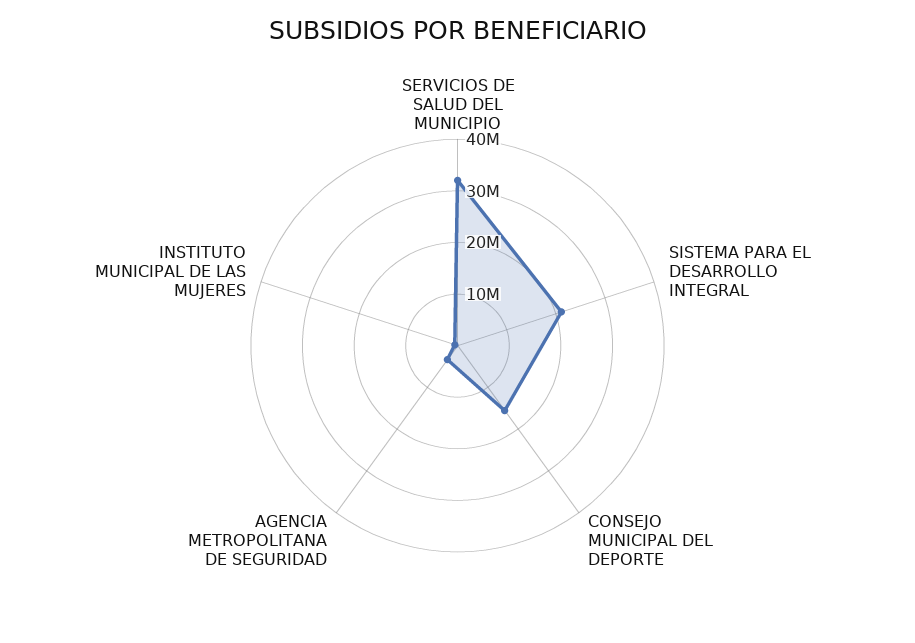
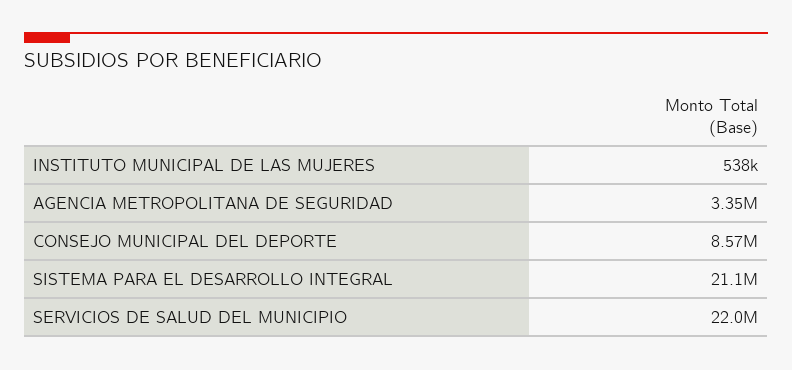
  {
-   "SERVICIOS DE SALUD DEL MUNICIPIO": 32000000,
+   "SERVICIOS DE SALUD DEL MUNICIPIO": 22000000,
    "SISTEMA PARA EL DESARROLLO INTEGRAL": 21100000,
-   "CONSEJO MUNICIPAL DEL DEPORTE": 16000000,
+   "CONSEJO MUNICIPAL DEL DEPORTE": 8570000,
    "AGENCIA METROPOLITANA DE SEGURIDAD": 3350000,
    "INSTITUTO MUNICIPAL DE LAS MUJERES": 538000
  }

